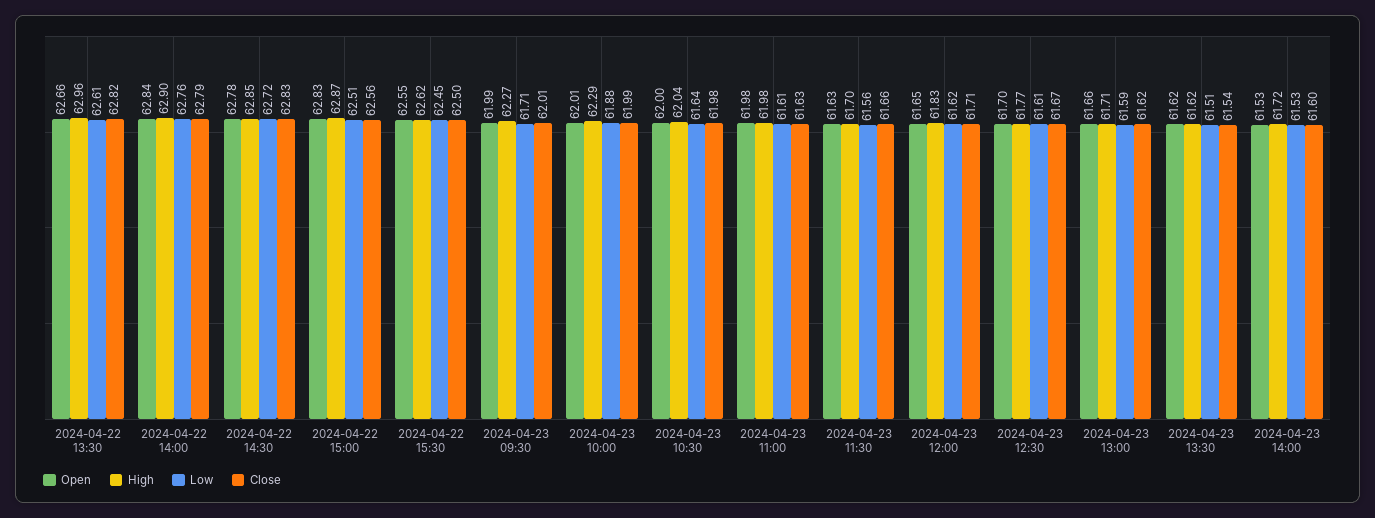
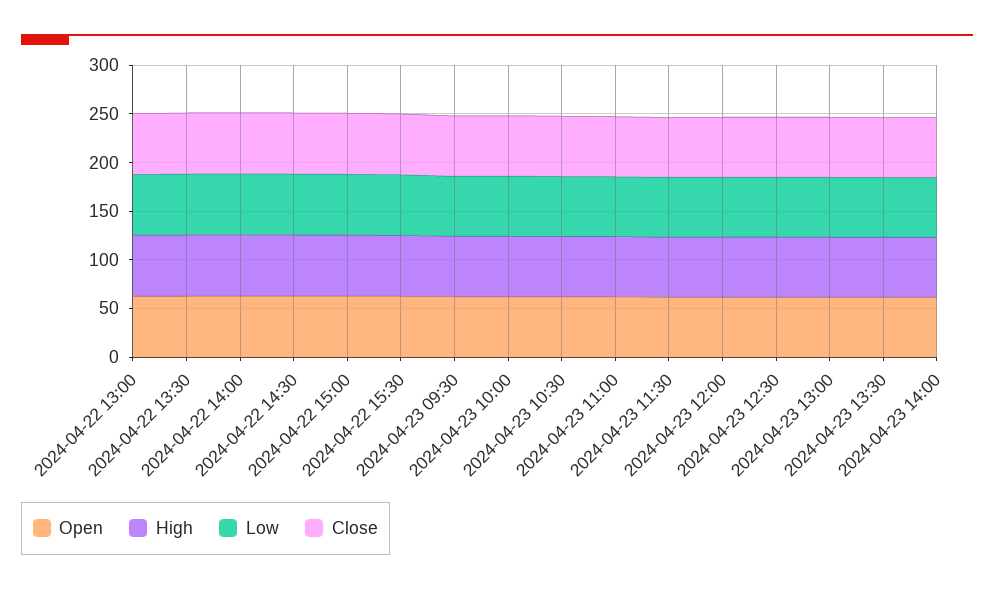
  {
    "Open": {
      "2024-04-22 13:30": 62.66,
      "2024-04-22 14:00": 62.84,
      "2024-04-22 14:30": 62.78,
      "2024-04-22 15:00": 62.83,
      "2024-04-22 15:30": 62.55,
      "2024-04-23 09:30": 61.99,
      "2024-04-23 10:00": 62.01,
      "2024-04-23 10:30": 62,
      "2024-04-23 11:00": 61.98,
      "2024-04-23 11:30": 61.63,
      "2024-04-23 12:00": 61.65,
      "2024-04-23 12:30": 61.7,
      "2024-04-23 13:00": 61.66,
      "2024-04-23 13:30": 61.62,
-     "2024-04-23 14:00": 61.53
+     "2024-04-23 14:00": 61.53,
+     "2024-04-22 13:00": 60
    },
    "High": {
      "2024-04-22 13:30": 62.96,
      "2024-04-22 14:00": 62.9,
      "2024-04-22 14:30": 62.85,
      "2024-04-22 15:00": 62.87,
      "2024-04-22 15:30": 62.62,
      "2024-04-23 09:30": 62.27,
      "2024-04-23 10:00": 62.29,
      "2024-04-23 10:30": 62.04,
      "2024-04-23 11:00": 61.98,
      "2024-04-23 11:30": 61.7,
      "2024-04-23 12:00": 61.83,
      "2024-04-23 12:30": 61.77,
      "2024-04-23 13:00": 61.71,
      "2024-04-23 13:30": 61.62,
-     "2024-04-23 14:00": 61.72
+     "2024-04-23 14:00": 61.72,
+     "2024-04-22 13:00": 60
    },
    "Low": {
      "2024-04-22 13:30": 62.61,
      "2024-04-22 14:00": 62.76,
      "2024-04-22 14:30": 62.72,
      "2024-04-22 15:00": 62.51,
      "2024-04-22 15:30": 62.45,
      "2024-04-23 09:30": 61.71,
      "2024-04-23 10:00": 61.88,
      "2024-04-23 10:30": 61.64,
      "2024-04-23 11:00": 61.61,
      "2024-04-23 11:30": 61.56,
      "2024-04-23 12:00": 61.62,
      "2024-04-23 12:30": 61.61,
      "2024-04-23 13:00": 61.59,
      "2024-04-23 13:30": 61.51,
-     "2024-04-23 14:00": 61.53
+     "2024-04-23 14:00": 61.53,
+     "2024-04-22 13:00": 60
    },
    "Close": {
      "2024-04-22 13:30": 62.82,
      "2024-04-22 14:00": 62.79,
      "2024-04-22 14:30": 62.83,
      "2024-04-22 15:00": 62.56,
      "2024-04-22 15:30": 62.5,
      "2024-04-23 09:30": 62.01,
      "2024-04-23 10:00": 61.99,
      "2024-04-23 10:30": 61.98,
      "2024-04-23 11:00": 61.63,
      "2024-04-23 11:30": 61.66,
      "2024-04-23 12:00": 61.71,
      "2024-04-23 12:30": 61.67,
      "2024-04-23 13:00": 61.62,
      "2024-04-23 13:30": 61.54,
-     "2024-04-23 14:00": 61.6
+     "2024-04-23 14:00": 61.6,
+     "2024-04-22 13:00": 60
    }
  }

